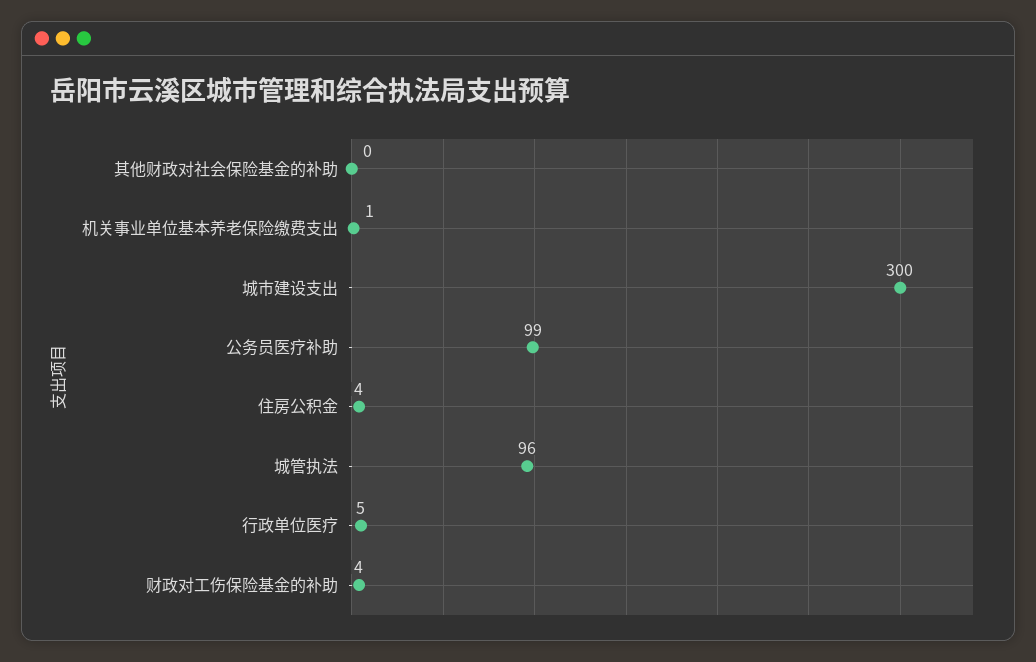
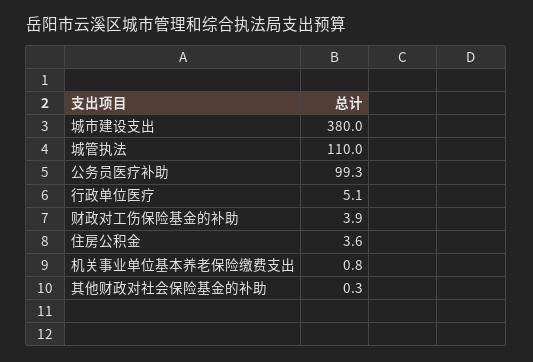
  {
    "其他财政对社会保险基金的补助": 0.3,
    "机关事业单位基本养老保险缴费支出": 0.8,
-   "城市建设支出": 300,
+   "城市建设支出": 380,
    "公务员医疗补助": 99.3,
    "住房公积金": 3.6,
-   "城管执法": 96,
+   "城管执法": 110,
    "行政单位医疗": 5.1,
    "财政对工伤保险基金的补助": 3.9
  }

